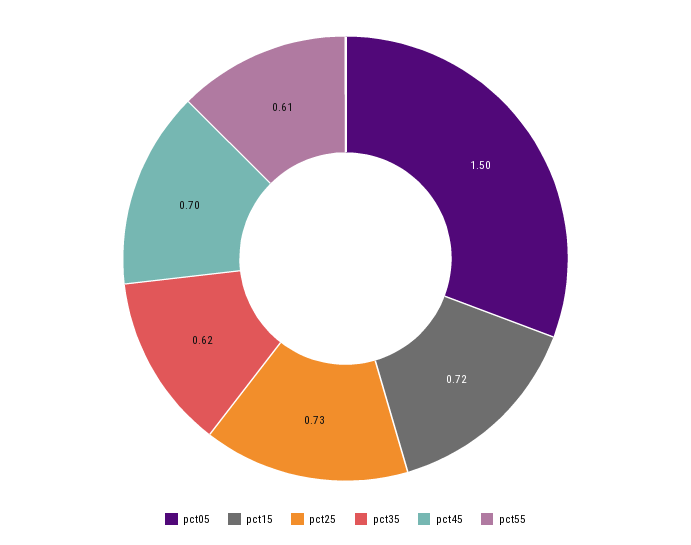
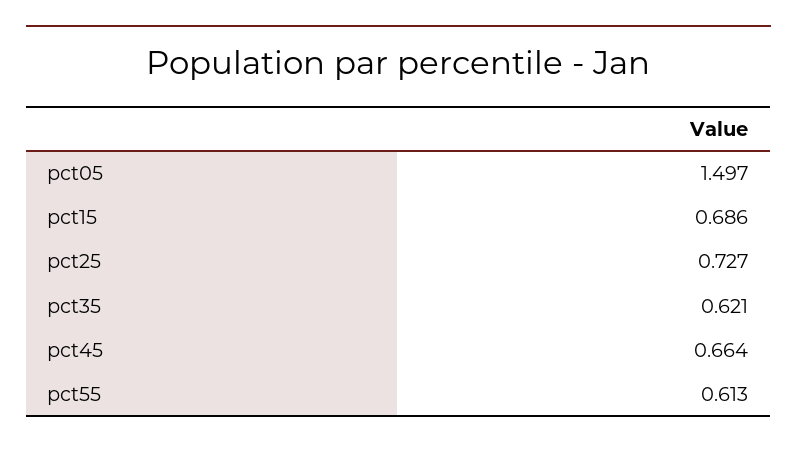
  {
    "pct05": 1.497,
-   "pct15": 0.72,
+   "pct15": 0.686,
    "pct25": 0.727,
    "pct35": 0.621,
-   "pct45": 0.7,
+   "pct45": 0.664,
    "pct55": 0.613
  }

